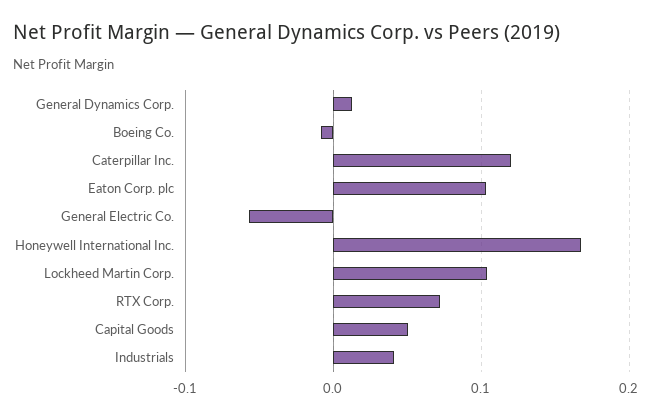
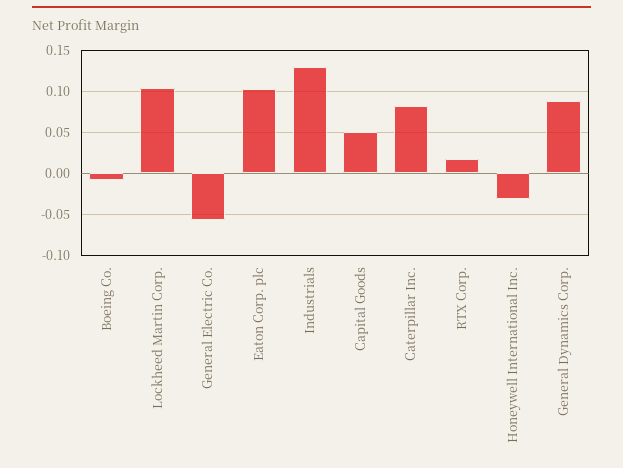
  {
-   "General Dynamics Corp.": 0.01,
+   "General Dynamics Corp.": 0.09,
    "Boeing Co.": -0.01,
-   "Caterpillar Inc.": 0.12,
+   "Caterpillar Inc.": 0.08,
    "Eaton Corp. plc": 0.1,
    "General Electric Co.": -0.06,
-   "Honeywell International Inc.": 0.17,
+   "Honeywell International Inc.": -0.03,
    "Lockheed Martin Corp.": 0.1,
-   "RTX Corp.": 0.07,
+   "RTX Corp.": 0.02,
    "Capital Goods": 0.05,
-   "Industrials": 0.04
+   "Industrials": 0.13
  }

